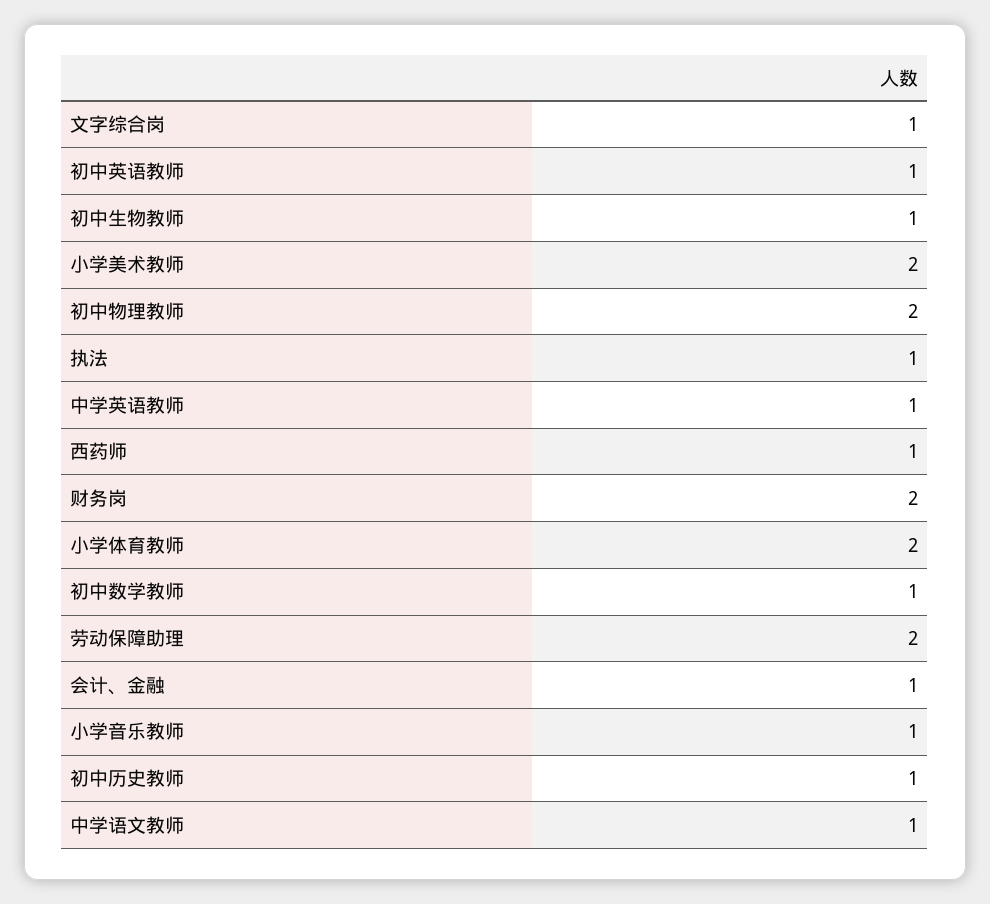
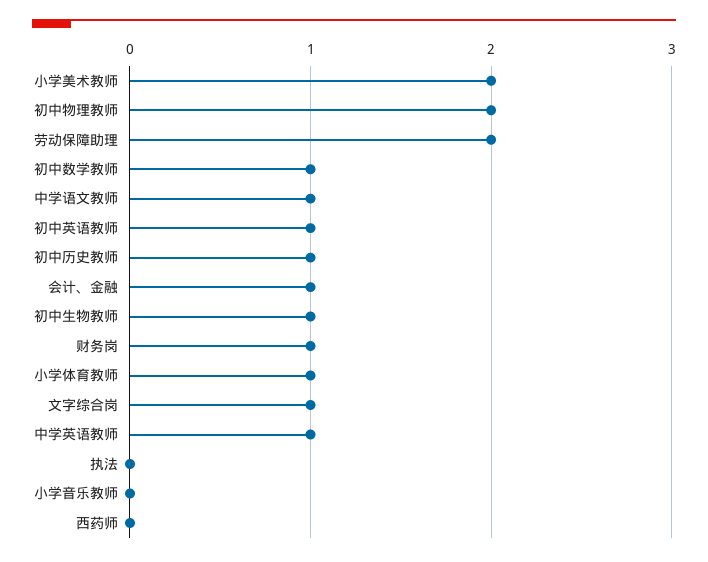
  {
    "文字综合岗": 1,
    "初中英语教师": 1,
    "初中生物教师": 1,
    "小学美术教师": 2,
    "初中物理教师": 2,
-   "执法": 1,
+   "执法": 0,
    "中学英语教师": 1,
-   "西药师": 1,
+   "西药师": 0,
-   "财务岗": 2,
+   "财务岗": 1,
-   "小学体育教师": 2,
+   "小学体育教师": 1,
    "初中数学教师": 1,
    "劳动保障助理": 2,
    "会计、金融": 1,
-   "小学音乐教师": 1,
+   "小学音乐教师": 0,
    "初中历史教师": 1,
    "中学语文教师": 1
  }

